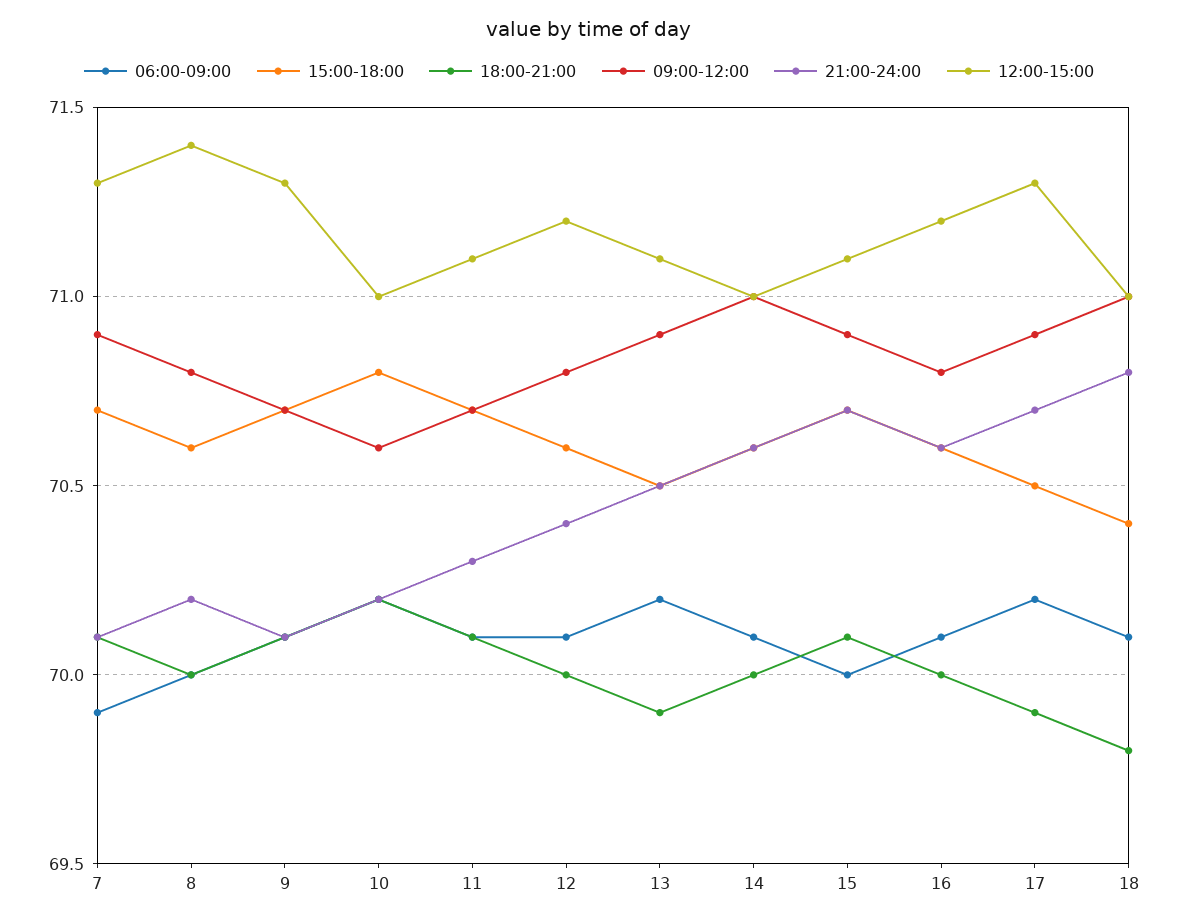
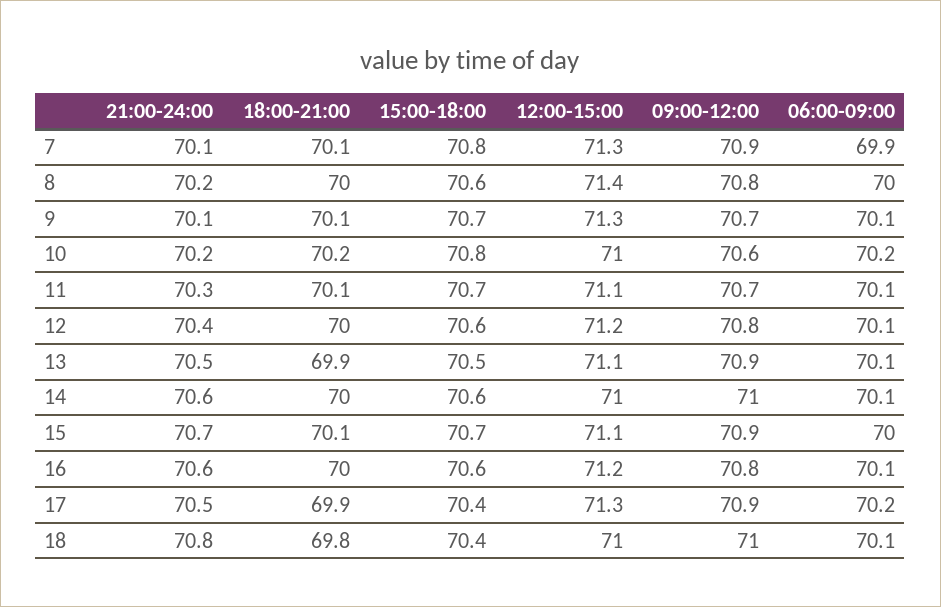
  {
    "06:00-09:00": {
      "7": 69.9,
      "8": 70,
      "9": 70.1,
      "10": 70.2,
      "11": 70.1,
      "12": 70.1,
-     "13": 70.2,
+     "13": 70.1,
      "14": 70.1,
      "15": 70,
      "16": 70.1,
      "17": 70.2,
      "18": 70.1
    },
    "15:00-18:00": {
-     "7": 70.7,
+     "7": 70.8,
      "8": 70.6,
      "9": 70.7,
      "10": 70.8,
      "11": 70.7,
      "12": 70.6,
      "13": 70.5,
      "14": 70.6,
      "15": 70.7,
      "16": 70.6,
-     "17": 70.5,
+     "17": 70.4,
      "18": 70.4
    },
    "18:00-21:00": {
      "7": 70.1,
      "8": 70,
      "9": 70.1,
      "10": 70.2,
      "11": 70.1,
      "12": 70,
      "13": 69.9,
      "14": 70,
      "15": 70.1,
      "16": 70,
      "17": 69.9,
      "18": 69.8
    },
    "09:00-12:00": {
      "7": 70.9,
      "8": 70.8,
      "9": 70.7,
      "10": 70.6,
      "11": 70.7,
      "12": 70.8,
      "13": 70.9,
      "14": 71,
      "15": 70.9,
      "16": 70.8,
      "17": 70.9,
      "18": 71
    },
    "21:00-24:00": {
      "7": 70.1,
      "8": 70.2,
      "9": 70.1,
      "10": 70.2,
      "11": 70.3,
      "12": 70.4,
      "13": 70.5,
      "14": 70.6,
      "15": 70.7,
      "16": 70.6,
-     "17": 70.7,
+     "17": 70.5,
      "18": 70.8
    },
    "12:00-15:00": {
      "7": 71.3,
      "8": 71.4,
      "9": 71.3,
      "10": 71,
      "11": 71.1,
      "12": 71.2,
      "13": 71.1,
      "14": 71,
      "15": 71.1,
      "16": 71.2,
      "17": 71.3,
      "18": 71
    }
  }

